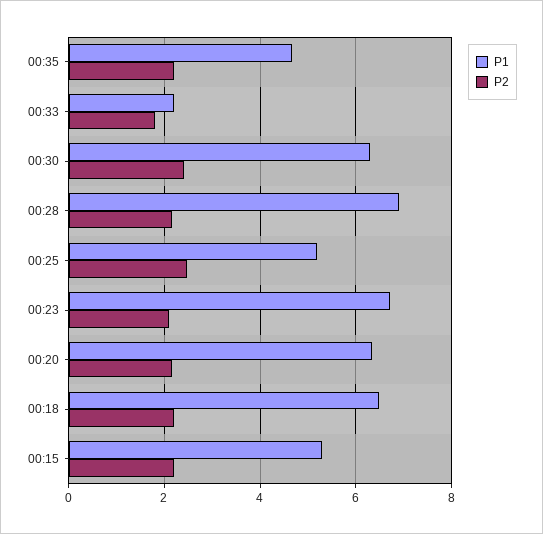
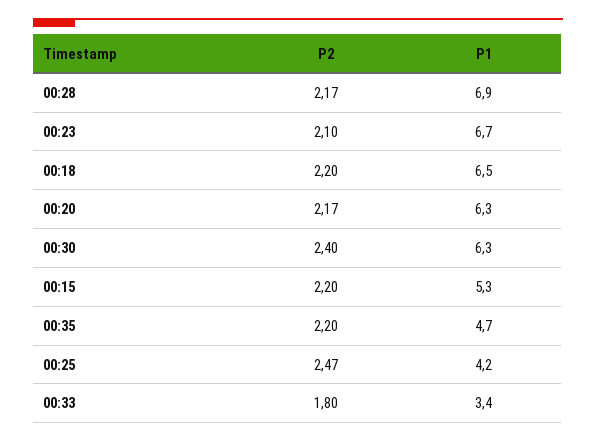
  {
    "P1": {
      "00:35": 4.7,
-     "00:33": 2.2,
+     "00:33": 3.4,
      "00:30": 6.3,
      "00:28": 6.9,
-     "00:25": 5.2,
+     "00:25": 4.2,
      "00:23": 6.7,
      "00:20": 6.3,
      "00:18": 6.5,
      "00:15": 5.3
    },
    "P2": {
      "00:35": 2.2,
      "00:33": 1.8,
      "00:30": 2.4,
      "00:28": 2.17,
      "00:25": 2.47,
      "00:23": 2.1,
      "00:20": 2.17,
      "00:18": 2.2,
      "00:15": 2.2
    }
  }

